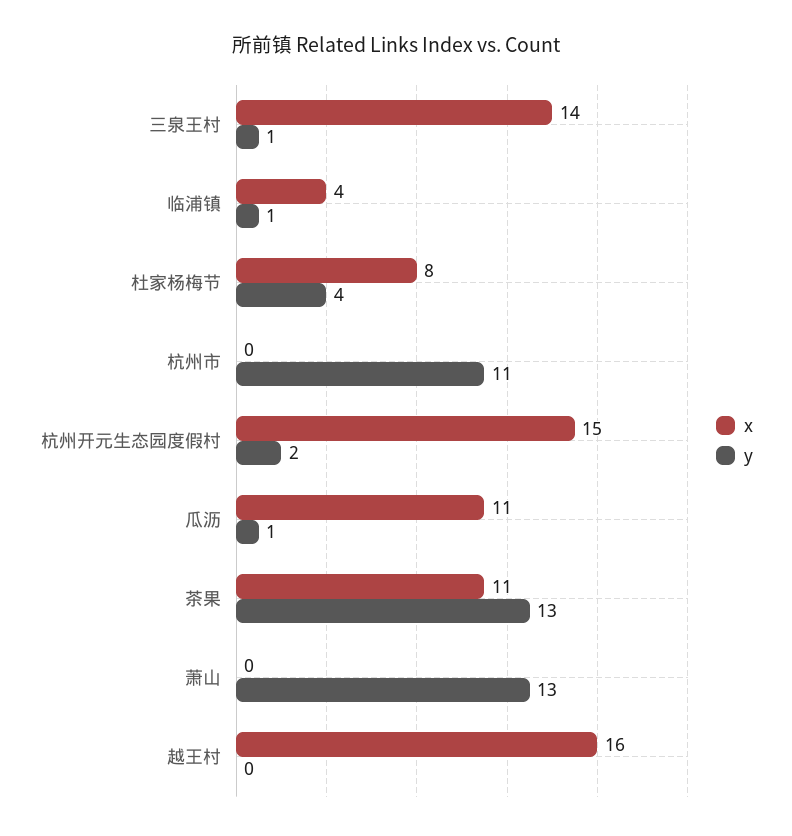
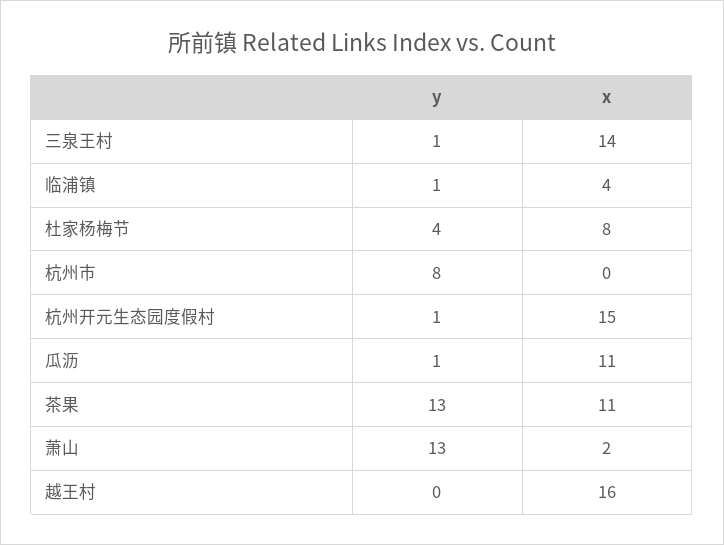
  {
    "x": {
      "三泉王村": 14,
      "临浦镇": 4,
      "杜家杨梅节": 8,
      "杭州市": 0,
      "杭州开元生态园度假村": 15,
      "瓜沥": 11,
      "茶果": 11,
-     "萧山": 0,
+     "萧山": 2,
      "越王村": 16
    },
    "y": {
      "三泉王村": 1,
      "临浦镇": 1,
      "杜家杨梅节": 4,
-     "杭州市": 11,
+     "杭州市": 8,
-     "杭州开元生态园度假村": 2,
+     "杭州开元生态园度假村": 1,
      "瓜沥": 1,
      "茶果": 13,
      "萧山": 13,
      "越王村": 0
    }
  }

